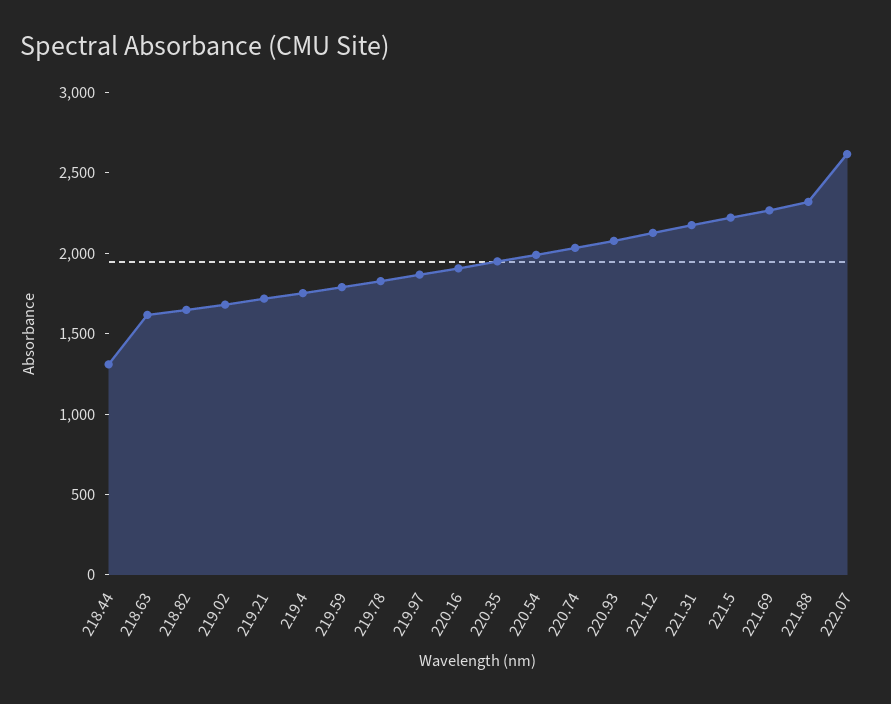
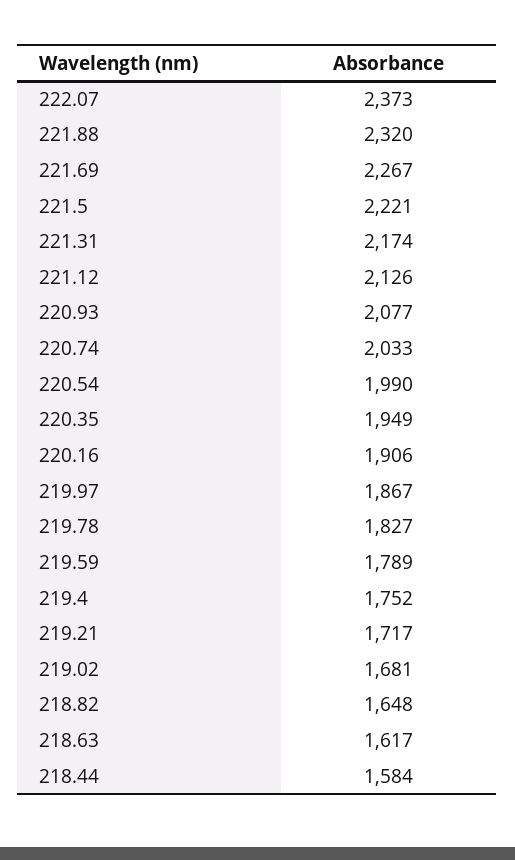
  {
-   "218.44": 1300,
+   "218.44": 1584,
    "218.63": 1617,
    "218.82": 1648,
    "219.02": 1681,
    "219.21": 1717,
    "219.4": 1752,
    "219.59": 1789,
    "219.78": 1827,
    "219.97": 1867,
    "220.16": 1906,
    "220.35": 1949,
    "220.54": 1990,
    "220.74": 2033,
    "220.93": 2077,
    "221.12": 2126,
    "221.31": 2174,
    "221.5": 2221,
    "221.69": 2267,
    "221.88": 2320,
-   "222.07": 2600
+   "222.07": 2373
  }

